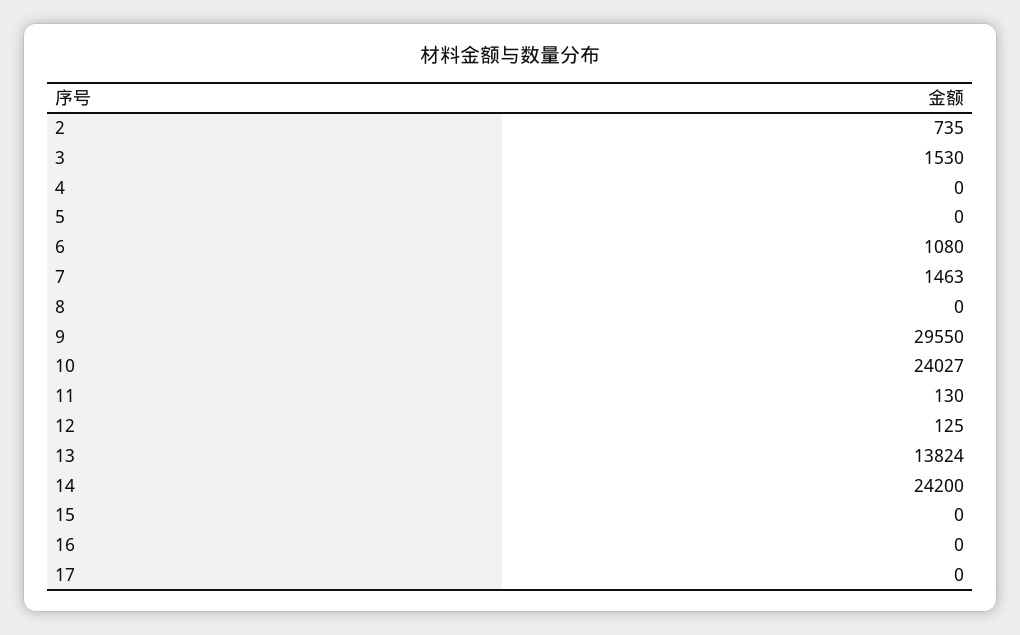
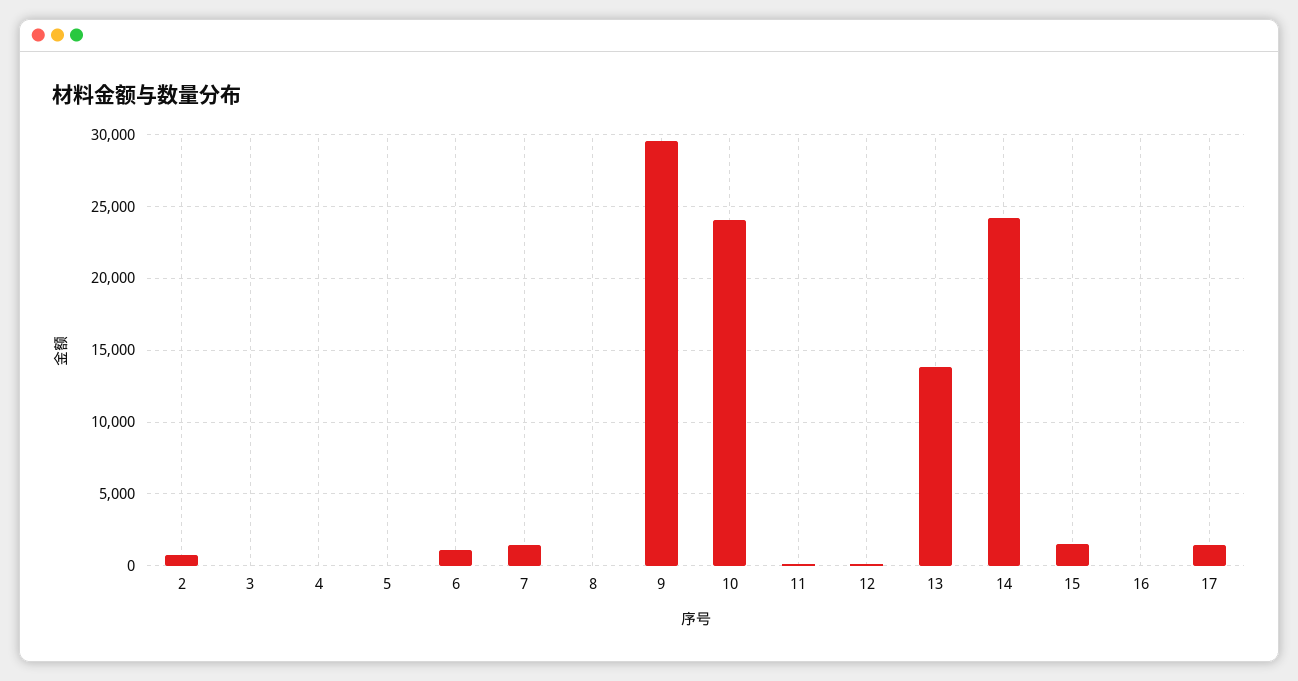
  {
    "2": 735,
-   "3": 1530,
+   "3": 0,
    "4": 0,
    "5": 0,
    "6": 1080,
    "7": 1463,
    "8": 0,
    "9": 29550,
    "10": 24027,
    "11": 130,
    "12": 125,
    "13": 13824,
    "14": 24200,
-   "15": 0,
+   "15": 1500,
    "16": 0,
-   "17": 0
+   "17": 1500
  }

